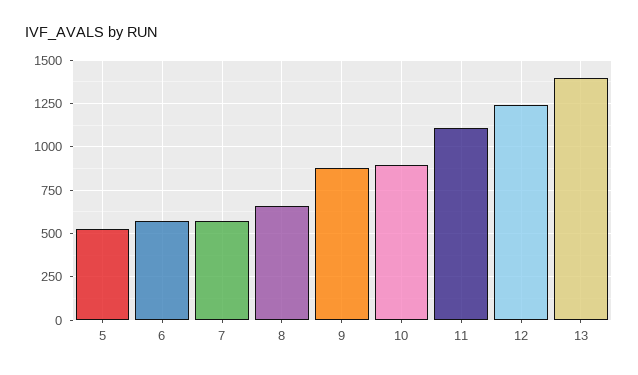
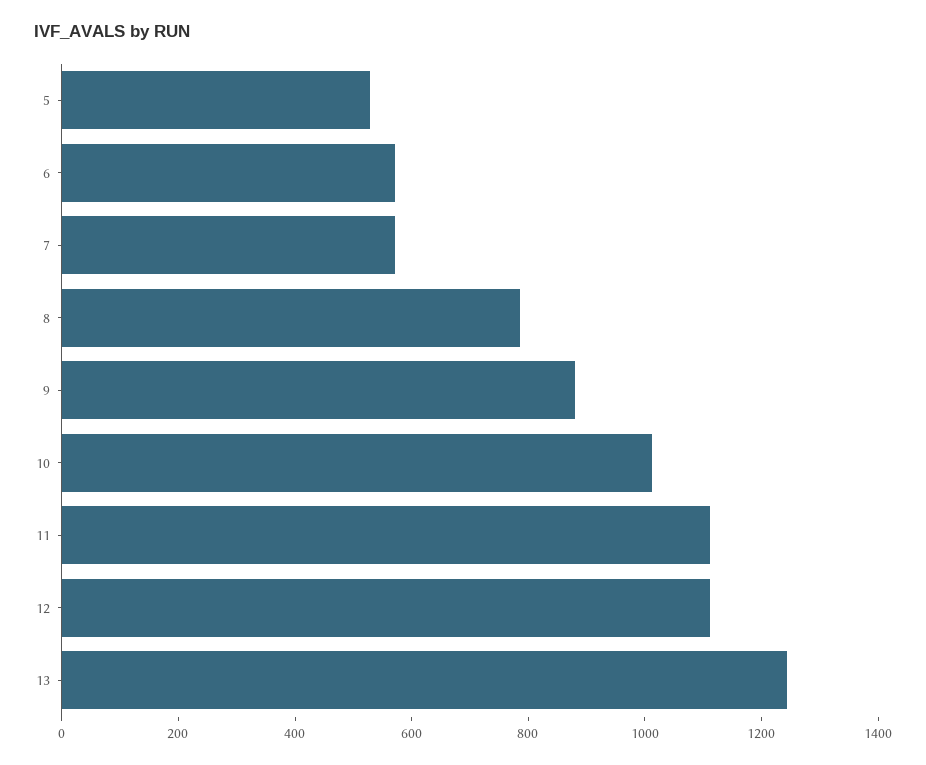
  {
    "5": 550,
    "6": 550,
    "7": 550,
-   "8": 650,
+   "8": 800,
    "9": 900,
-   "10": 900,
+   "10": 1000,
    "11": 1100,
-   "12": 1250,
+   "12": 1100,
-   "13": 1400
+   "13": 1250
  }

